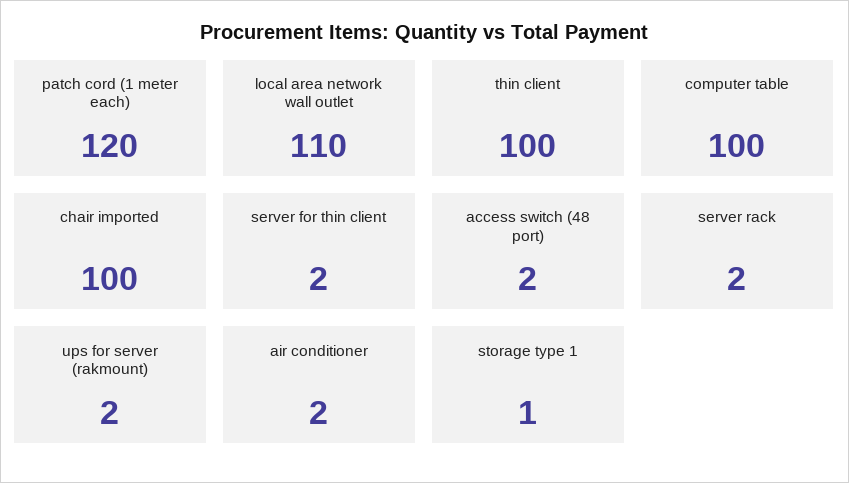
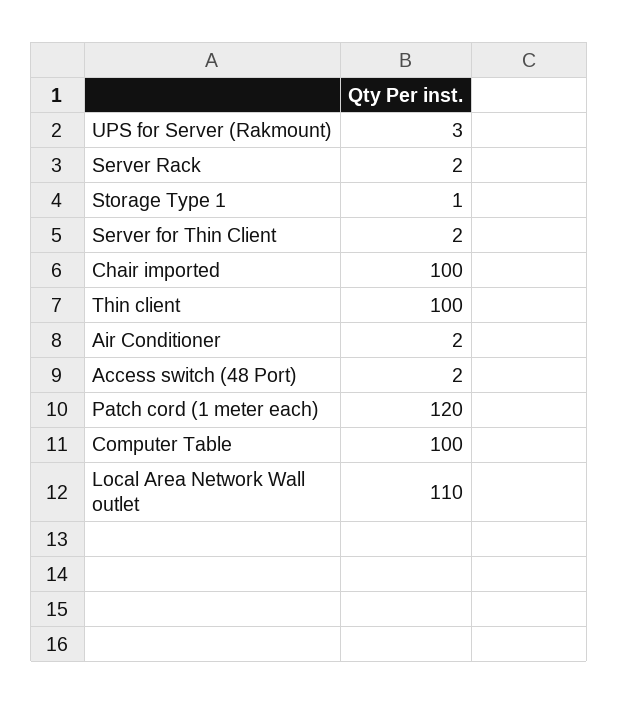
  {
    "patch cord (1 meter each)": 120,
    "local area network wall outlet": 110,
    "thin client": 100,
    "computer table": 100,
    "chair imported": 100,
    "server for thin client": 2,
    "access switch (48 port)": 2,
    "server rack": 2,
-   "ups for server (rakmount)": 2,
+   "ups for server (rakmount)": 3,
    "air conditioner": 2,
    "storage type 1": 1
  }

